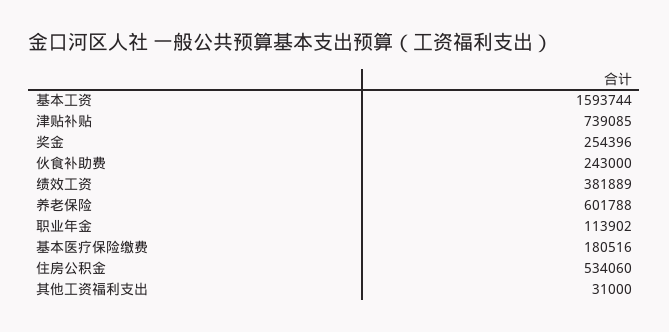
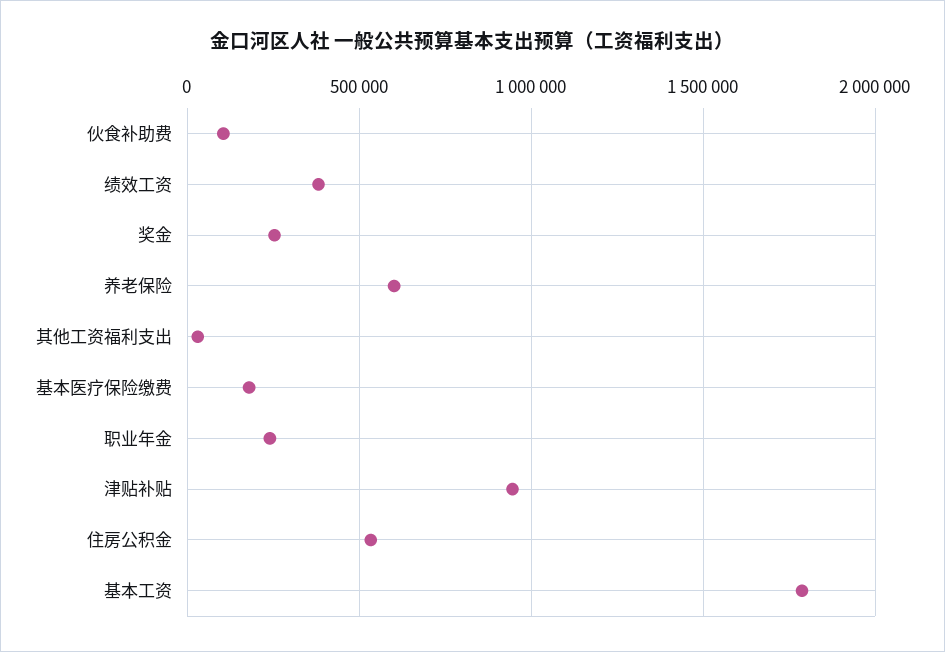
  {
-   "基本工资": 1593744,
+   "基本工资": 1800000,
-   "津贴补贴": 739085,
+   "津贴补贴": 950000,
    "奖金": 254396,
-   "伙食补助费": 243000,
+   "伙食补助费": 100000,
    "绩效工资": 381889,
    "养老保险": 601788,
-   "职业年金": 113902,
+   "职业年金": 250000,
    "基本医疗保险缴费": 180516,
    "住房公积金": 534060,
    "其他工资福利支出": 31000
  }

